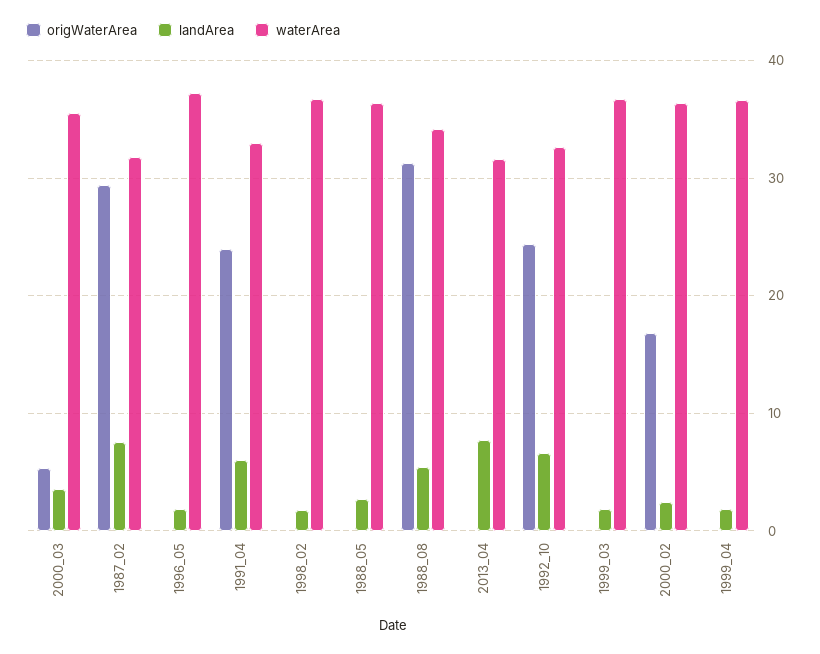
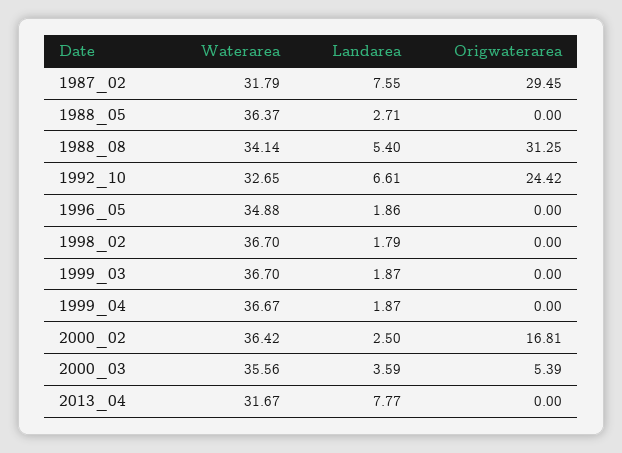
  {
    "origWaterArea": {
      "2000_03": 5.39,
      "1987_02": 29.45,
      "1996_05": 0,
-     "1991_04": 24,
      "1998_02": 0,
      "1988_05": 0,
      "1988_08": 31.25,
      "2013_04": 0,
      "1992_10": 24.42,
      "1999_03": 0,
      "2000_02": 16.81,
      "1999_04": 0
    },
    "landArea": {
      "2000_03": 3.59,
      "1987_02": 7.55,
      "1996_05": 1.86,
-     "1991_04": 6,
      "1998_02": 1.79,
      "1988_05": 2.71,
      "1988_08": 5.4,
      "2013_04": 7.77,
      "1992_10": 6.61,
      "1999_03": 1.87,
      "2000_02": 2.5,
      "1999_04": 1.87
    },
    "waterArea": {
      "2000_03": 35.56,
      "1987_02": 31.79,
-     "1996_05": 37,
+     "1996_05": 34.88,
-     "1991_04": 33,
      "1998_02": 36.7,
      "1988_05": 36.37,
      "1988_08": 34.14,
      "2013_04": 31.67,
      "1992_10": 32.65,
      "1999_03": 36.7,
      "2000_02": 36.42,
      "1999_04": 36.67
    }
  }

